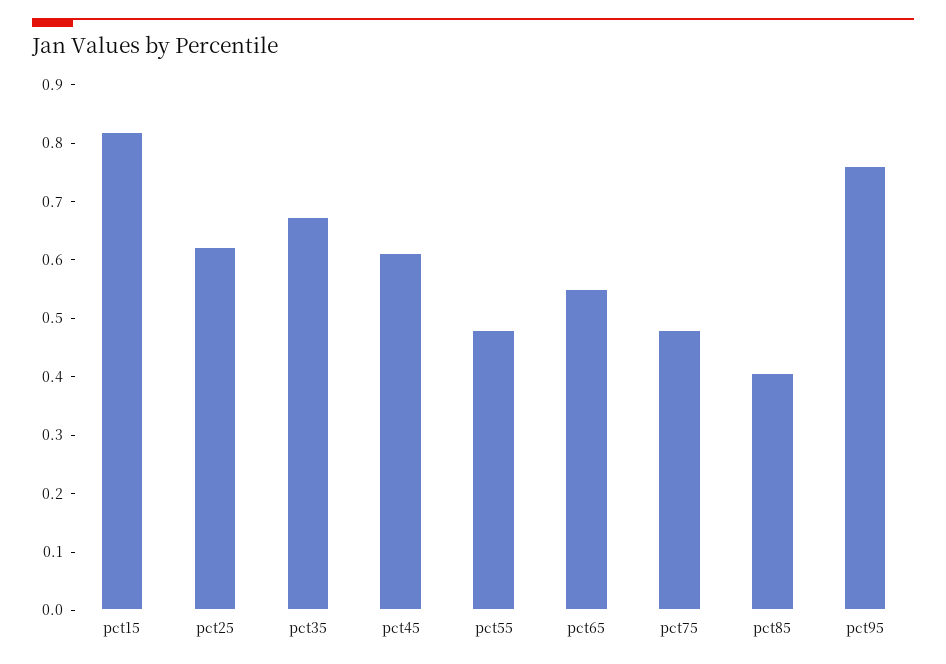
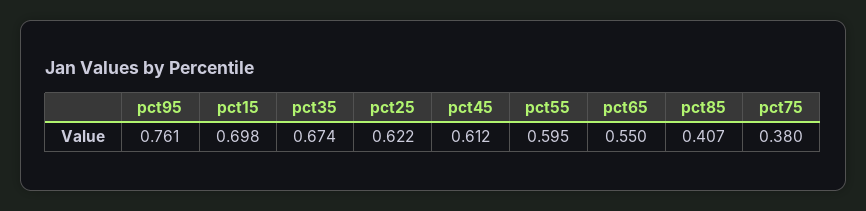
  {
-   "pct15": 0.82,
+   "pct15": 0.698,
    "pct25": 0.622,
    "pct35": 0.674,
    "pct45": 0.612,
-   "pct55": 0.48,
+   "pct55": 0.595,
    "pct65": 0.55,
-   "pct75": 0.48,
+   "pct75": 0.38,
    "pct85": 0.407,
    "pct95": 0.761
  }

